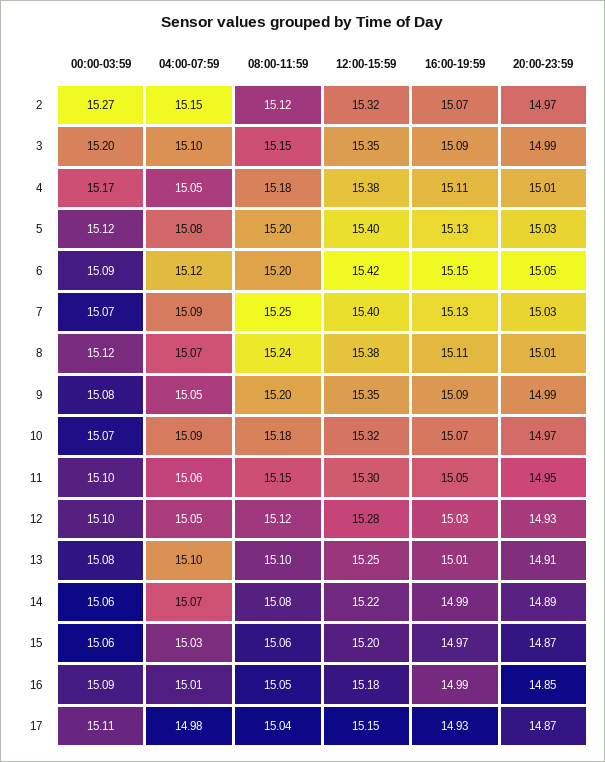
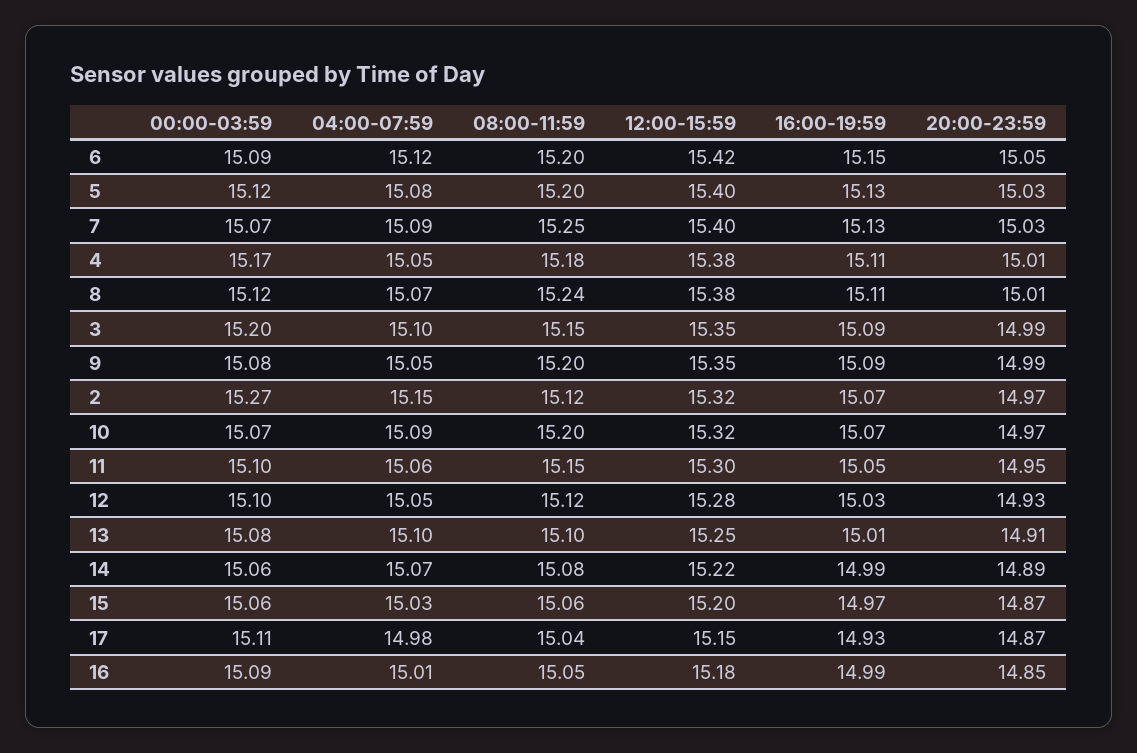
  {
    "00:00-03:59": {
      "2": 15.27,
      "3": 15.2,
      "4": 15.17,
      "5": 15.12,
      "6": 15.09,
      "7": 15.07,
      "8": 15.12,
      "9": 15.08,
      "10": 15.07,
      "11": 15.1,
      "12": 15.1,
      "13": 15.08,
      "14": 15.06,
      "15": 15.06,
      "16": 15.09,
      "17": 15.11
    },
    "04:00-07:59": {
      "2": 15.15,
      "3": 15.1,
      "4": 15.05,
      "5": 15.08,
      "6": 15.12,
      "7": 15.09,
      "8": 15.07,
      "9": 15.05,
      "10": 15.09,
      "11": 15.06,
      "12": 15.05,
      "13": 15.1,
      "14": 15.07,
      "15": 15.03,
      "16": 15.01,
      "17": 14.98
    },
    "08:00-11:59": {
      "2": 15.12,
      "3": 15.15,
      "4": 15.18,
      "5": 15.2,
      "6": 15.2,
      "7": 15.25,
      "8": 15.24,
      "9": 15.2,
-     "10": 15.18,
+     "10": 15.2,
      "11": 15.15,
      "12": 15.12,
      "13": 15.1,
      "14": 15.08,
      "15": 15.06,
      "16": 15.05,
      "17": 15.04
    },
    "12:00-15:59": {
      "2": 15.32,
      "3": 15.35,
      "4": 15.38,
      "5": 15.4,
      "6": 15.42,
      "7": 15.4,
      "8": 15.38,
      "9": 15.35,
      "10": 15.32,
      "11": 15.3,
      "12": 15.28,
      "13": 15.25,
      "14": 15.22,
      "15": 15.2,
      "16": 15.18,
      "17": 15.15
    },
    "16:00-19:59": {
      "2": 15.07,
      "3": 15.09,
      "4": 15.11,
      "5": 15.13,
      "6": 15.15,
      "7": 15.13,
      "8": 15.11,
      "9": 15.09,
      "10": 15.07,
      "11": 15.05,
      "12": 15.03,
      "13": 15.01,
      "14": 14.99,
      "15": 14.97,
      "16": 14.99,
      "17": 14.93
    },
    "20:00-23:59": {
      "2": 14.97,
      "3": 14.99,
      "4": 15.01,
      "5": 15.03,
      "6": 15.05,
      "7": 15.03,
      "8": 15.01,
      "9": 14.99,
      "10": 14.97,
      "11": 14.95,
      "12": 14.93,
      "13": 14.91,
      "14": 14.89,
      "15": 14.87,
      "16": 14.85,
      "17": 14.87
    }
  }

